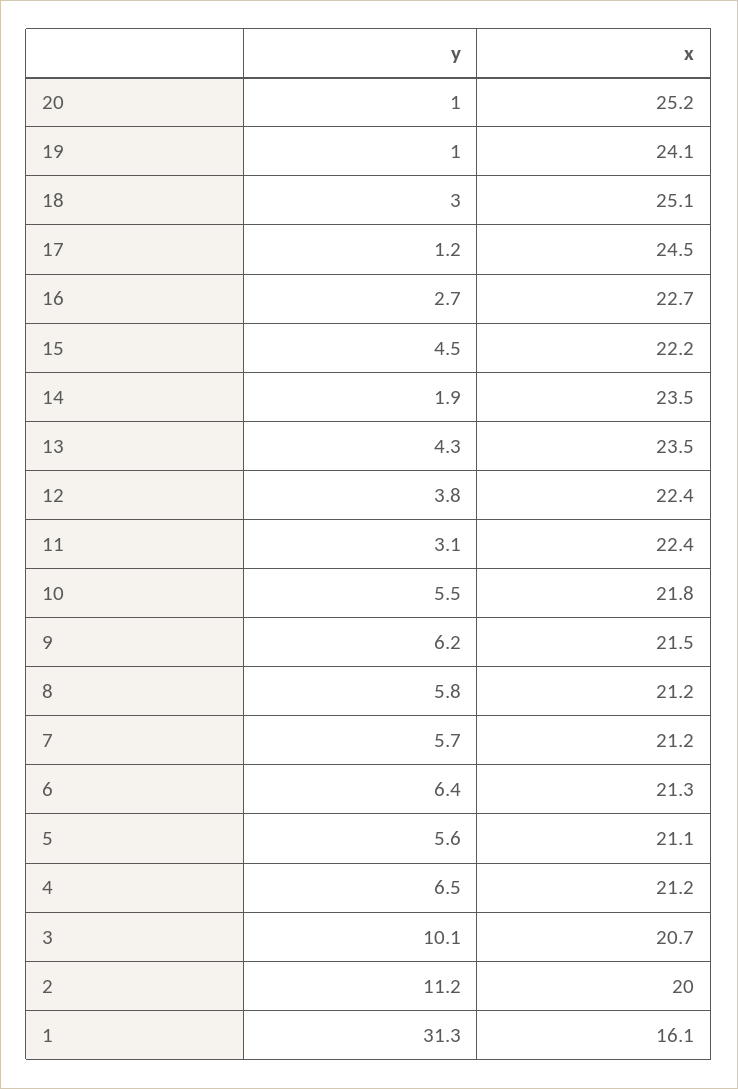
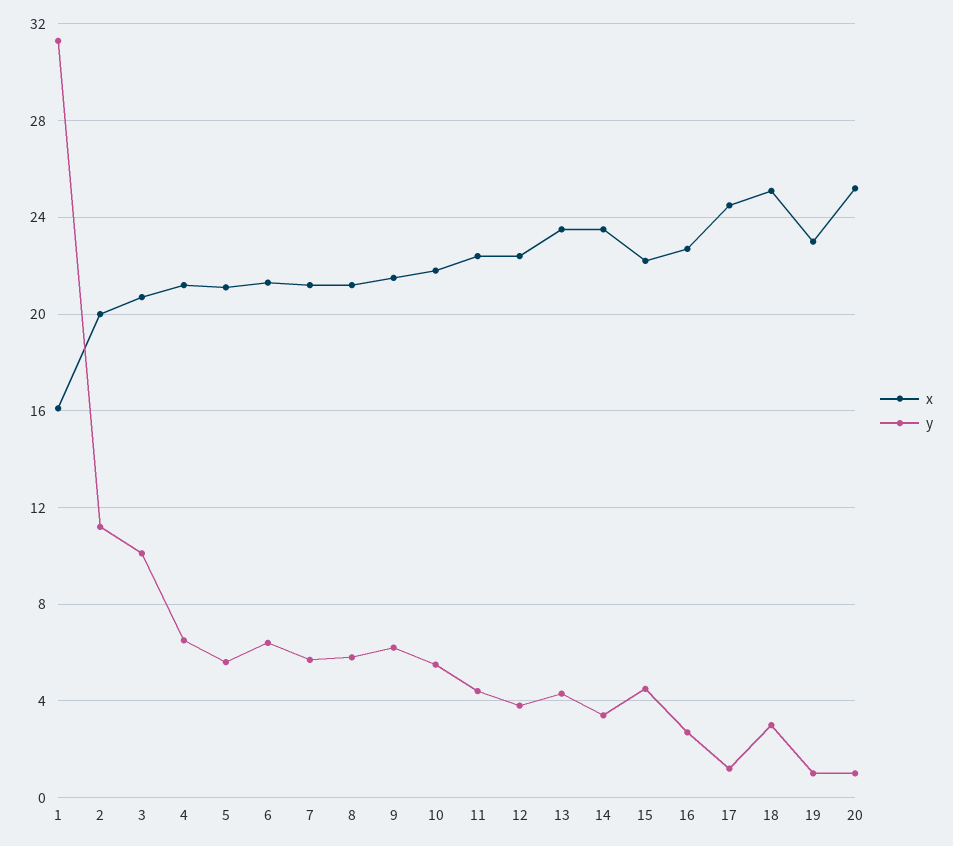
  {
    "y": {
      "20": 1,
      "19": 1,
      "18": 3,
      "17": 1.2,
      "16": 2.7,
      "15": 4.5,
-     "14": 1.9,
+     "14": 3.5,
      "13": 4.3,
      "12": 3.8,
-     "11": 3.1,
+     "11": 4.5,
      "10": 5.5,
      "9": 6.2,
      "8": 5.8,
      "7": 5.7,
      "6": 6.4,
      "5": 5.6,
      "4": 6.5,
      "3": 10.1,
      "2": 11.2,
      "1": 31.3
    },
    "x": {
      "20": 25.2,
-     "19": 24.1,
+     "19": 23,
      "18": 25.1,
      "17": 24.5,
      "16": 22.7,
      "15": 22.2,
      "14": 23.5,
      "13": 23.5,
      "12": 22.4,
      "11": 22.4,
      "10": 21.8,
      "9": 21.5,
      "8": 21.2,
      "7": 21.2,
      "6": 21.3,
      "5": 21.1,
      "4": 21.2,
      "3": 20.7,
      "2": 20,
      "1": 16.1
    }
  }

